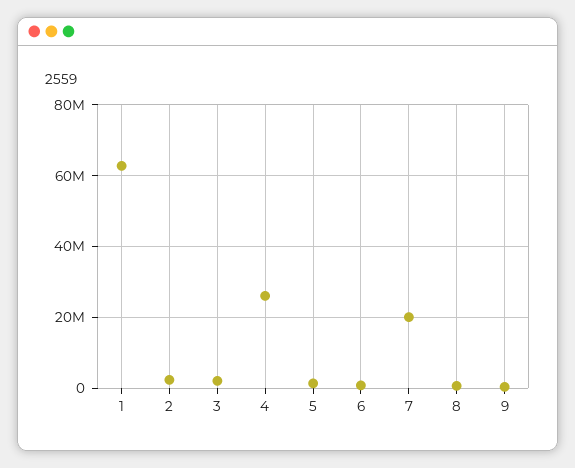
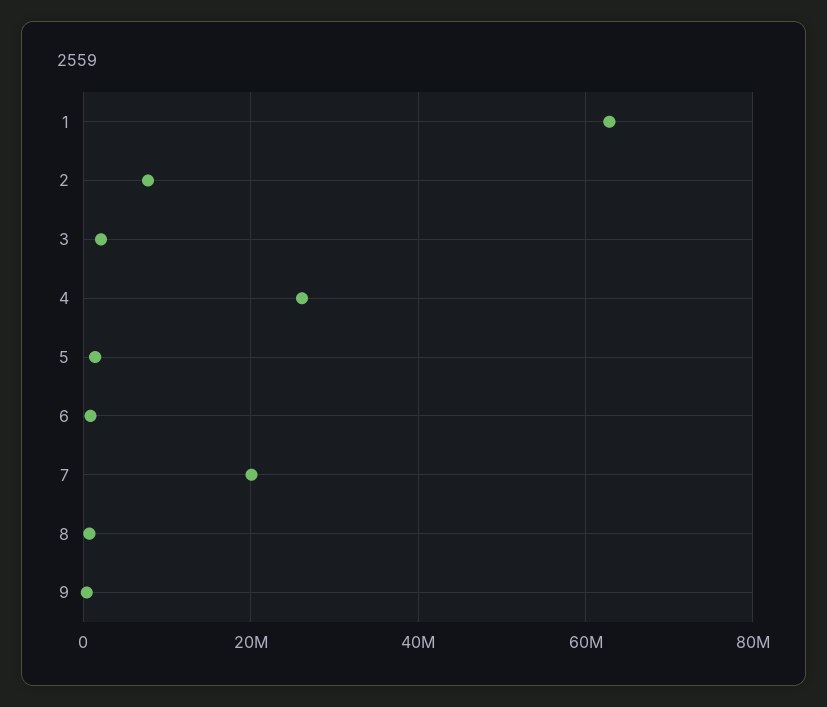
  {
    "1": 62000000,
-   "2": 2000000,
+   "2": 8000000,
    "3": 2000000,
    "4": 26000000,
    "5": 2000000,
    "6": 0,
    "7": 20000000,
    "8": 0,
    "9": 0
  }

